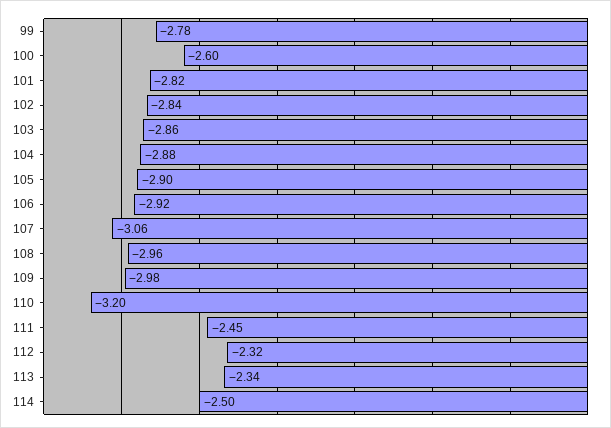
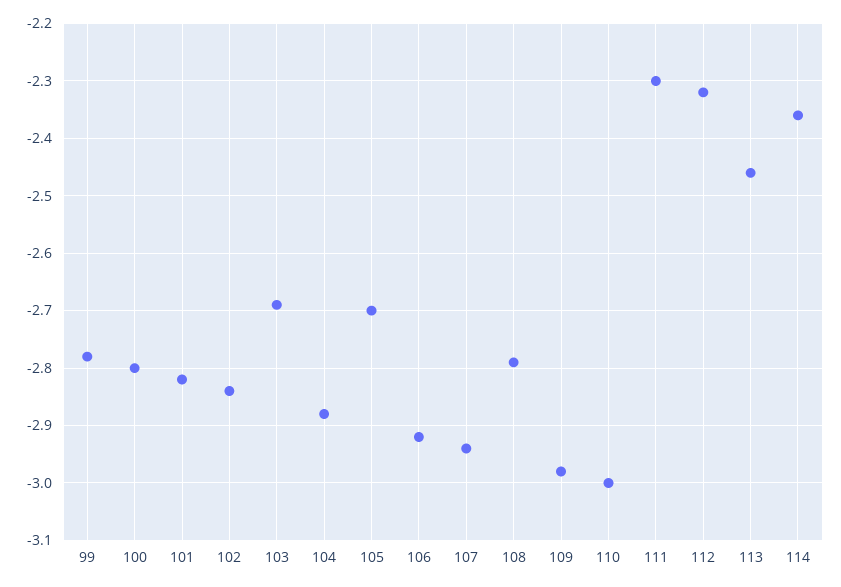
  {
    "99": -2.78,
-   "100": -2.6,
+   "100": -2.8,
    "101": -2.82,
    "102": -2.84,
-   "103": -2.86,
+   "103": -2.7,
    "104": -2.88,
-   "105": -2.9,
+   "105": -2.7,
    "106": -2.92,
-   "107": -3.06,
+   "107": -2.95,
-   "108": -2.96,
+   "108": -2.8,
    "109": -2.98,
-   "110": -3.2,
+   "110": -3,
-   "111": -2.45,
+   "111": -2.3,
    "112": -2.32,
-   "113": -2.34,
+   "113": -2.45,
-   "114": -2.5
+   "114": -2.35
  }

